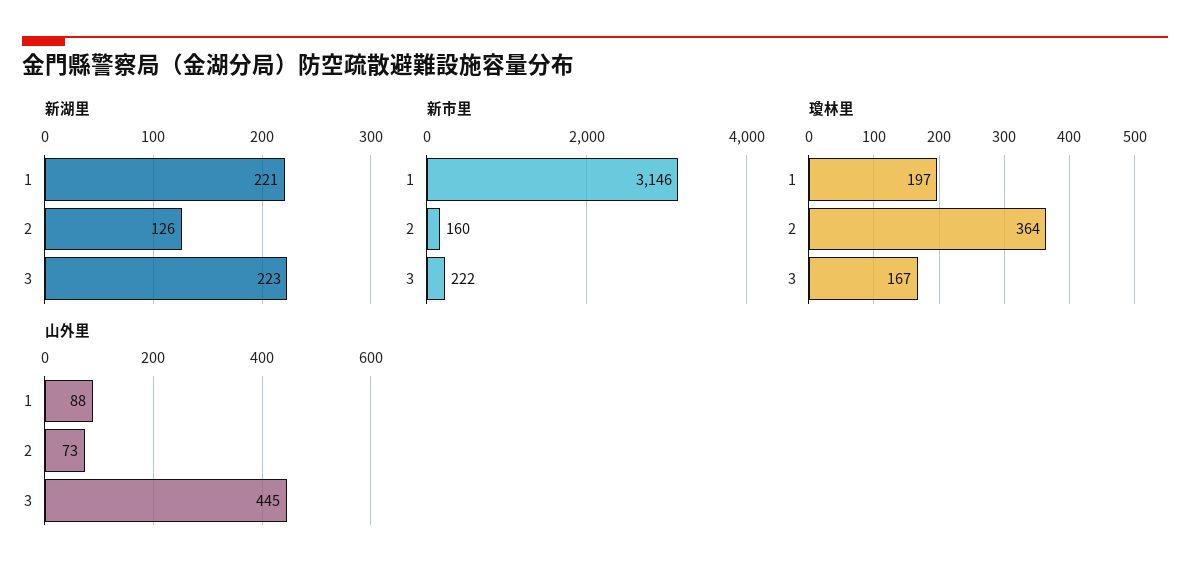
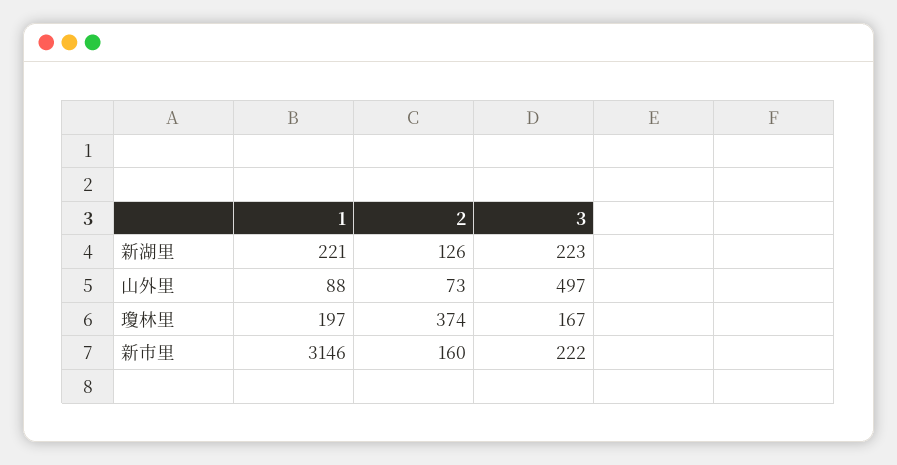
  {
    "新湖里": {
      "1": 221,
      "2": 126,
      "3": 223
    },
    "新市里": {
      "1": 3146,
      "2": 160,
      "3": 222
    },
    "瓊林里": {
      "1": 197,
-     "2": 364,
+     "2": 374,
      "3": 167
    },
    "山外里": {
      "1": 88,
      "2": 73,
-     "3": 445
+     "3": 497
    }
  }

